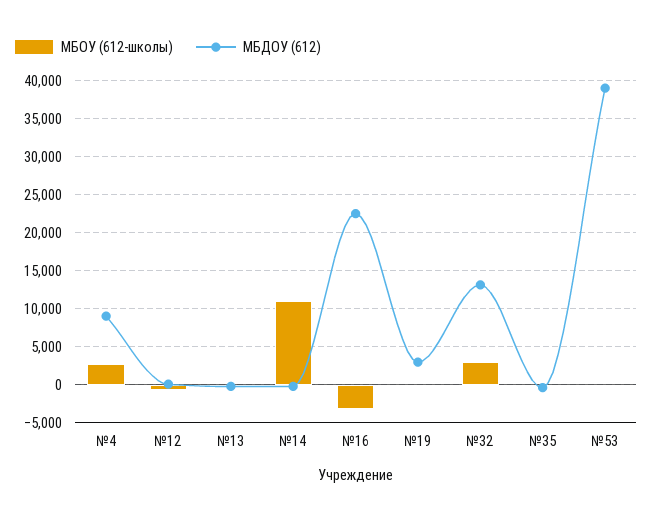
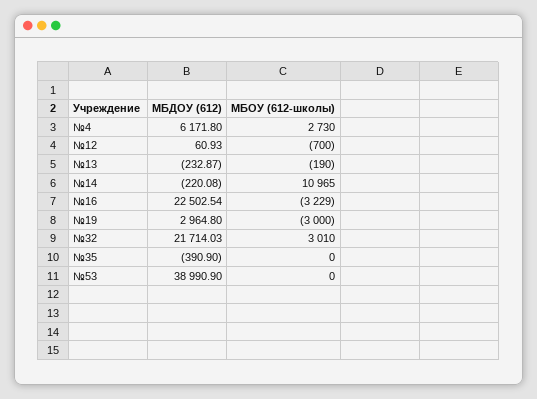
  {
    "МБОУ (612-школы)": {
      "№4": 2730,
      "№12": -700,
      "№13": -190,
      "№14": 10965,
      "№16": -3229,
-     "№19": 0,
+     "№19": -3000,
      "№32": 3010,
      "№35": 0,
      "№53": 0
    },
    "МБДОУ (612)": {
-     "№4": 9000,
+     "№4": 6171.8,
      "№12": 60.93,
      "№13": -232.87,
      "№14": -220.08,
      "№16": 22502.54,
      "№19": 2964.8,
-     "№32": 13000,
+     "№32": 21714.03,
      "№35": -390.9,
      "№53": 38990.9
    }
  }

